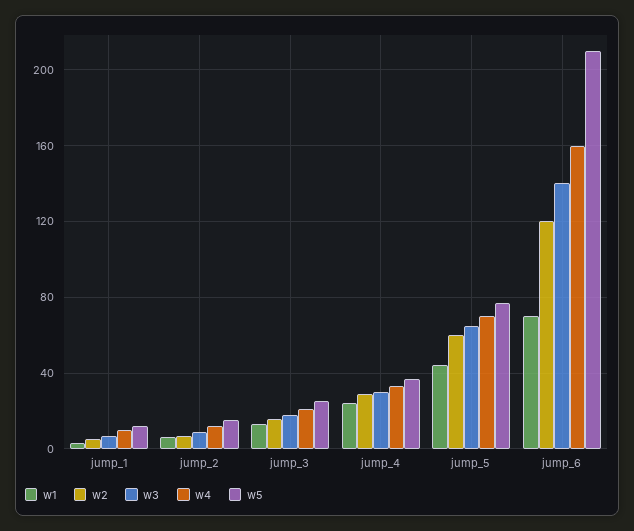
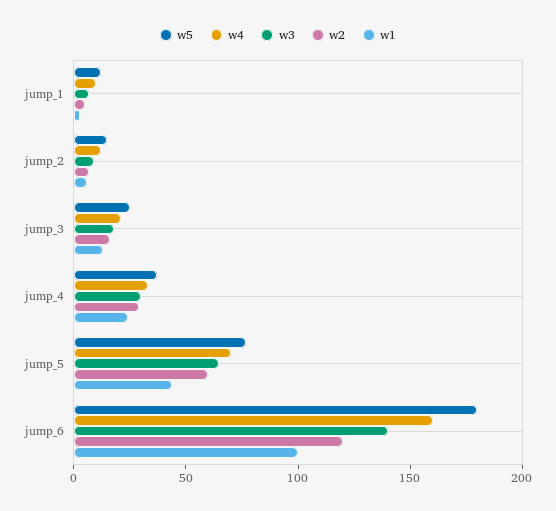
  {
    "w1": {
      "jump_1": 5,
      "jump_2": 5,
      "jump_3": 15,
      "jump_4": 25,
      "jump_5": 45,
-     "jump_6": 70
+     "jump_6": 100
    },
    "w2": {
      "jump_1": 5,
      "jump_2": 5,
      "jump_3": 15,
      "jump_4": 30,
      "jump_5": 60,
      "jump_6": 120
    },
    "w3": {
      "jump_1": 5,
      "jump_2": 10,
      "jump_3": 20,
      "jump_4": 30,
      "jump_5": 65,
      "jump_6": 140
    },
    "w4": {
      "jump_1": 10,
      "jump_2": 10,
      "jump_3": 20,
      "jump_4": 35,
      "jump_5": 70,
      "jump_6": 160
    },
    "w5": {
      "jump_1": 10,
      "jump_2": 15,
      "jump_3": 25,
      "jump_4": 35,
      "jump_5": 75,
-     "jump_6": 210
+     "jump_6": 180
    }
  }

